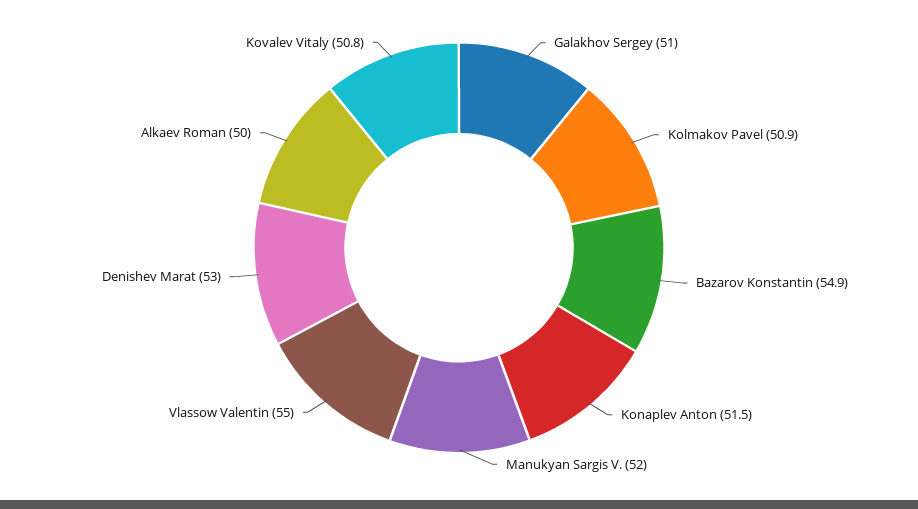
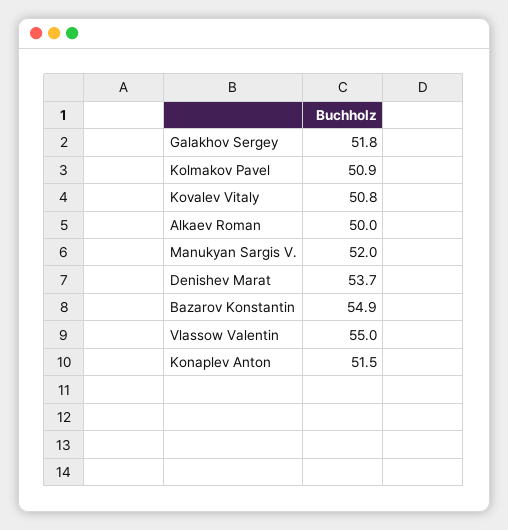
  {
-   "Galakhov Sergey": 51,
+   "Galakhov Sergey": 51.8,
    "Kolmakov Pavel": 50.9,
    "Bazarov Konstantin": 54.9,
    "Konaplev Anton": 51.5,
    "Manukyan Sargis V.": 52,
    "Vlassow Valentin": 55,
-   "Denishev Marat": 53,
+   "Denishev Marat": 53.7,
    "Alkaev Roman": 50,
    "Kovalev Vitaly": 50.8
  }

